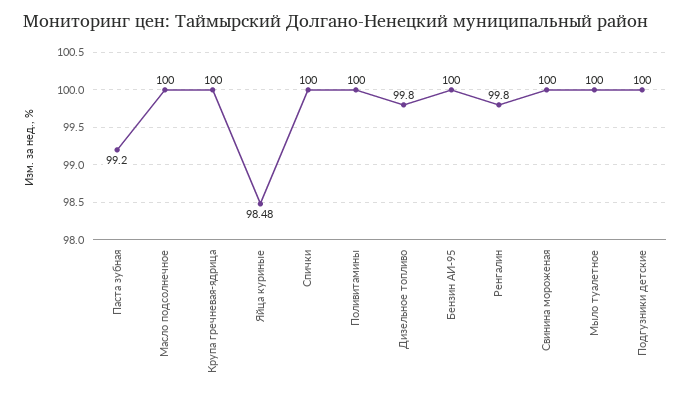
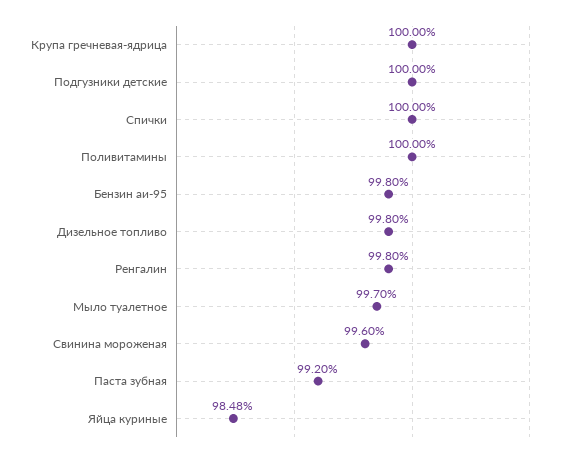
  {
    "Паста зубная": 99.2,
-   "Масло подсолнечное": 100,
    "Крупа гречневая-ядрица": 100,
    "Яйца куриные": 98.48,
    "Спички": 100,
    "Поливитамины": 100,
    "Дизельное топливо": 99.8,
-   "Бензин АИ-95": 100,
+   "Бензин АИ-95": 99.8,
    "Ренгалин": 99.8,
-   "Свинина мороженая": 100,
+   "Свинина мороженая": 99.6,
-   "Мыло туалетное": 100,
+   "Мыло туалетное": 99.7,
    "Подгузники детские": 100
  }

